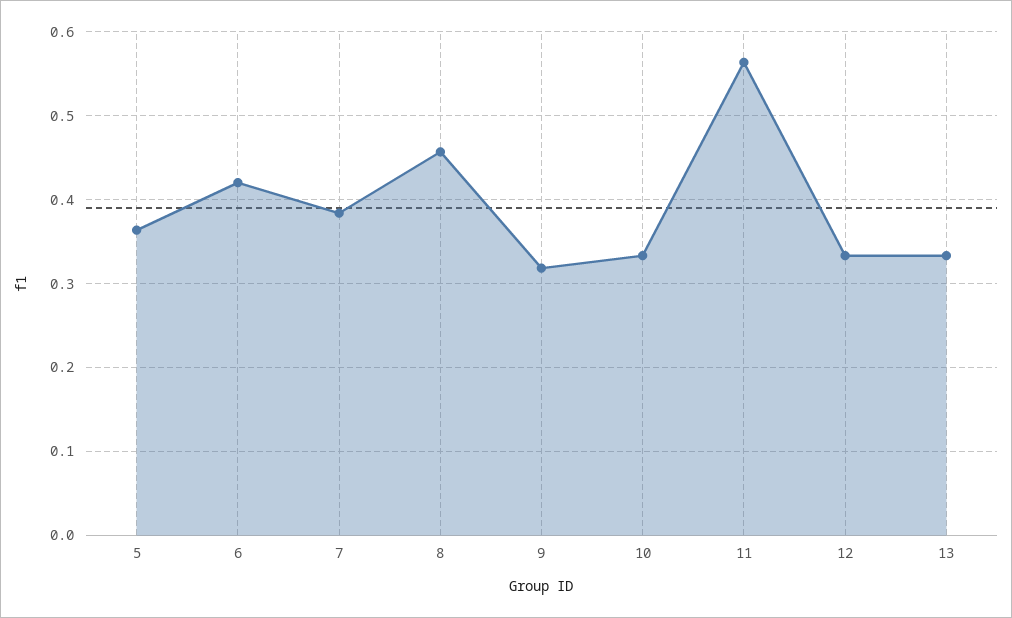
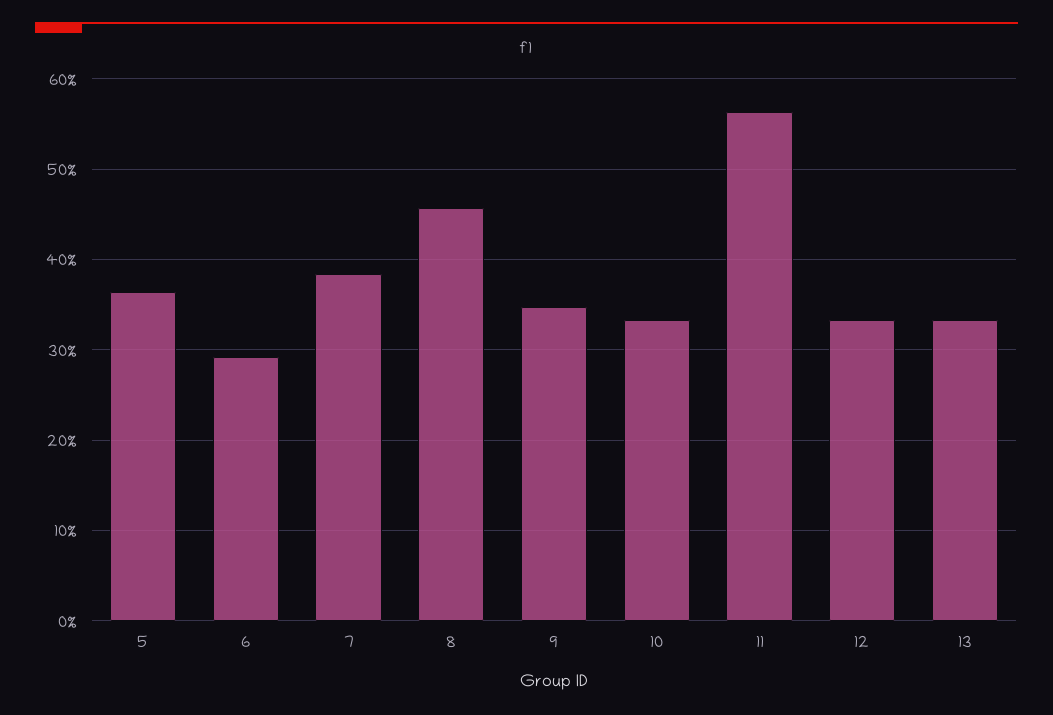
  {
    "5": 0.36,
-   "6": 0.42,
+   "6": 0.29,
    "7": 0.38,
    "8": 0.46,
-   "9": 0.32,
+   "9": 0.35,
    "10": 0.33,
    "11": 0.56,
    "12": 0.33,
    "13": 0.33
  }

